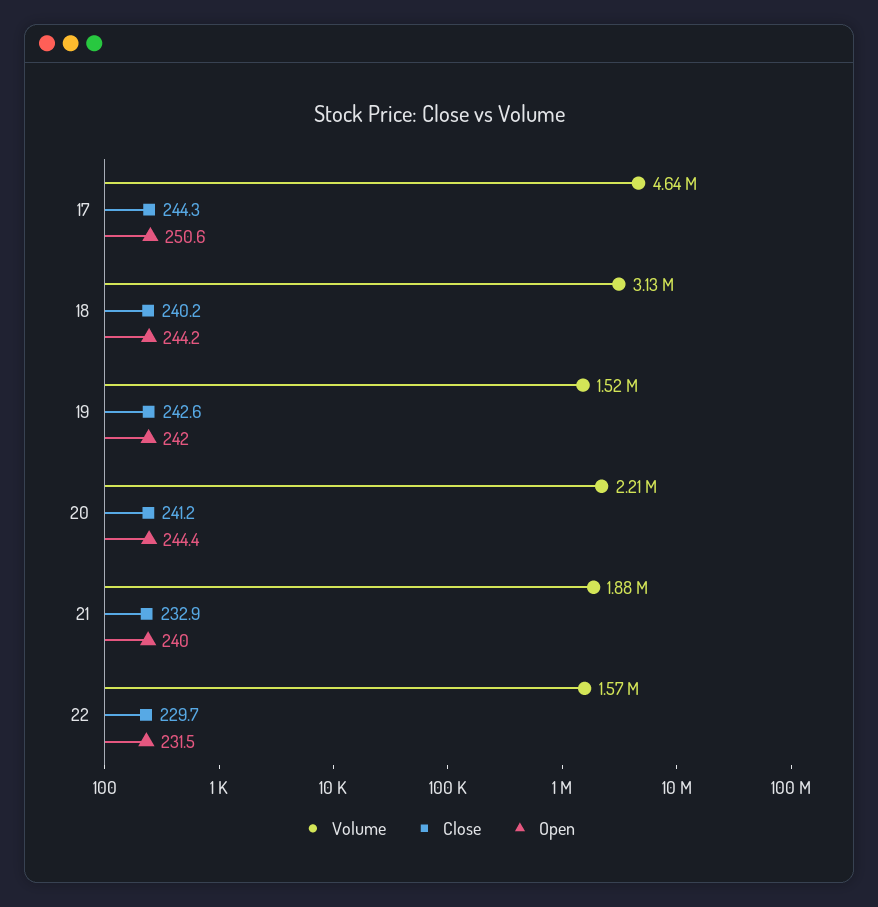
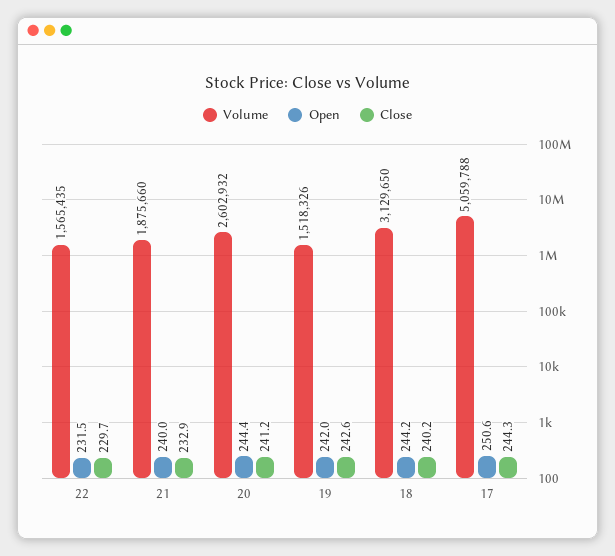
  {
    "Volume": {
-     "17": 4640000,
+     "17": 5059788,
      "18": 3129650,
      "19": 1518326,
-     "20": 2210000,
+     "20": 2602932,
      "21": 1875660,
      "22": 1565435
    },
    "Close": {
      "17": 244.3,
      "18": 240.2,
      "19": 242.6,
      "20": 241.2,
      "21": 232.9,
      "22": 229.7
    },
    "Open": {
      "17": 250.6,
      "18": 244.2,
      "19": 242,
      "20": 244.4,
      "21": 240,
      "22": 231.5
    }
  }

